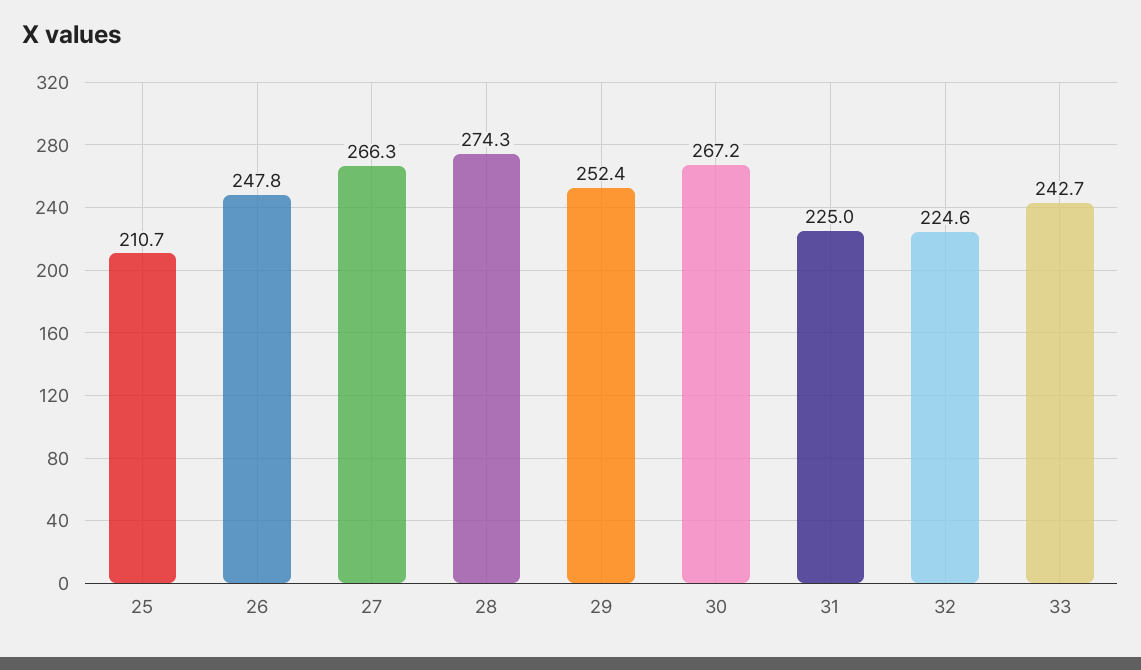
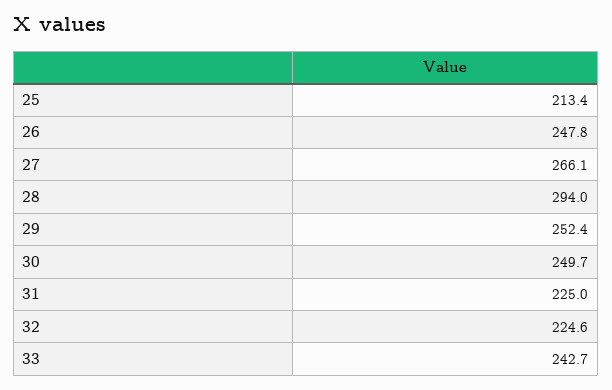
  {
-   "25": 210.7,
+   "25": 213.4,
    "26": 247.8,
-   "27": 266.3,
+   "27": 266.1,
-   "28": 274.3,
+   "28": 294,
    "29": 252.4,
-   "30": 267.2,
+   "30": 249.7,
    "31": 225,
    "32": 224.6,
    "33": 242.7
  }

